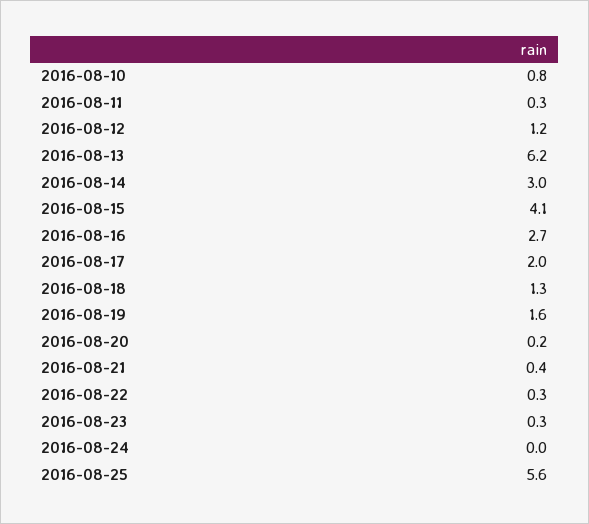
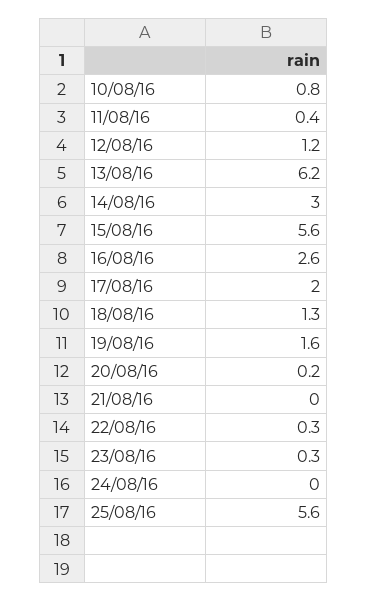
  {
    "2016-08-10": 0.8,
-   "2016-08-11": 0.3,
+   "2016-08-11": 0.4,
    "2016-08-12": 1.2,
    "2016-08-13": 6.2,
    "2016-08-14": 3,
-   "2016-08-15": 4.1,
+   "2016-08-15": 5.6,
-   "2016-08-16": 2.7,
+   "2016-08-16": 2.6,
    "2016-08-17": 2,
    "2016-08-18": 1.3,
    "2016-08-19": 1.6,
    "2016-08-20": 0.2,
-   "2016-08-21": 0.4,
+   "2016-08-21": 0,
    "2016-08-22": 0.3,
    "2016-08-23": 0.3,
    "2016-08-24": 0,
    "2016-08-25": 5.6
  }

